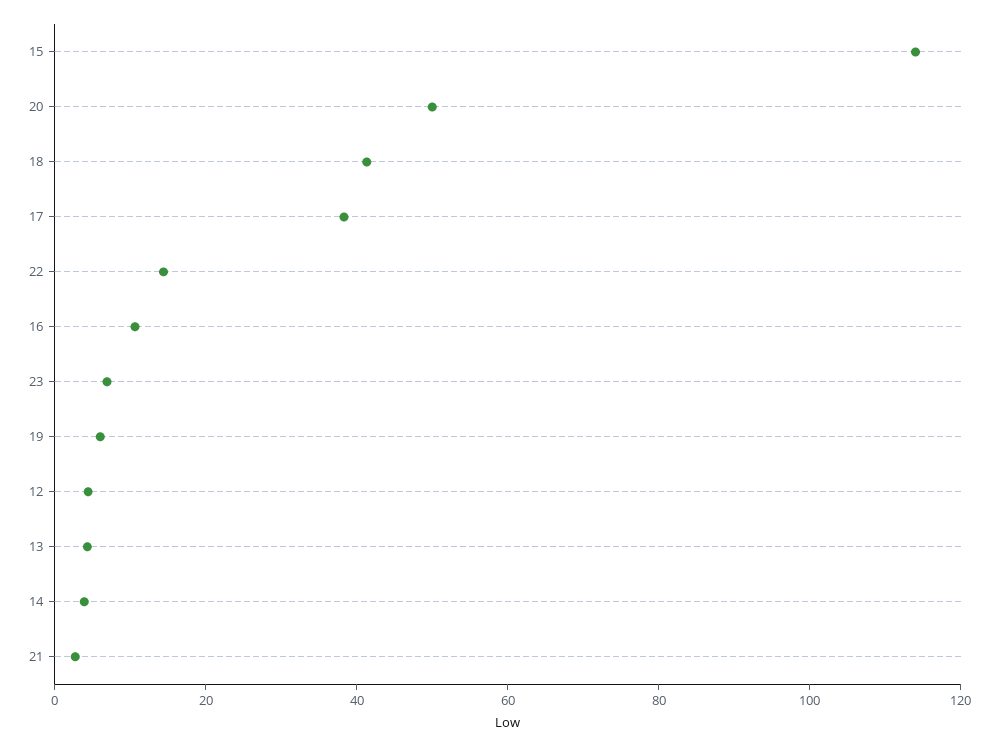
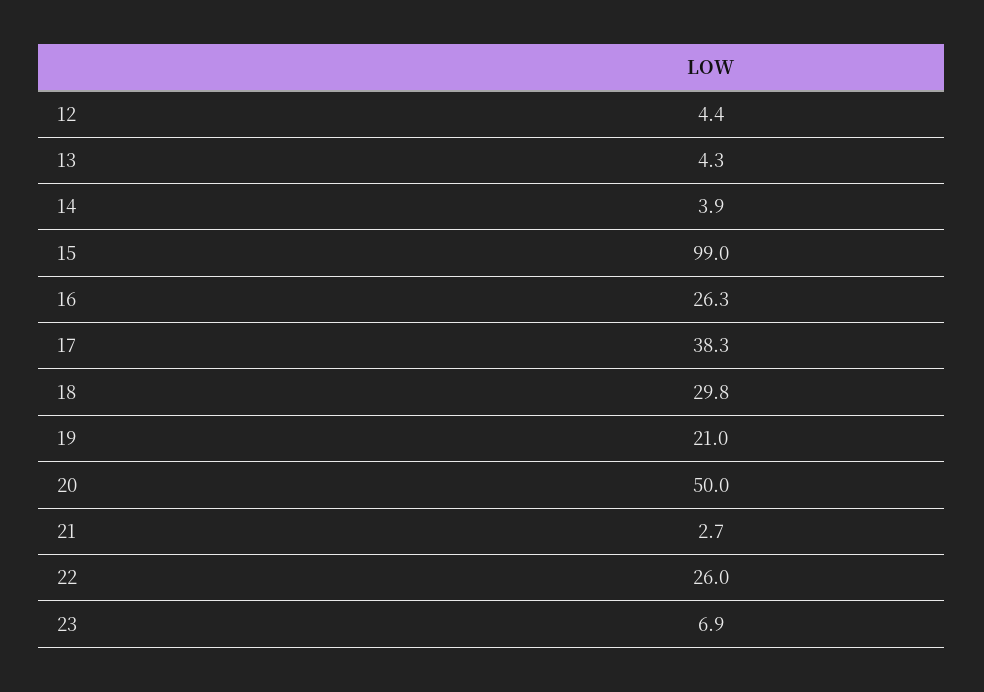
  {
-   "15": 115,
+   "15": 99,
    "20": 50,
-   "18": 40,
+   "18": 29.8,
    "17": 38.3,
-   "22": 15,
+   "22": 26,
-   "16": 10,
+   "16": 26.3,
    "23": 6.9,
-   "19": 5,
+   "19": 21,
    "12": 4.4,
    "13": 4.3,
    "14": 3.9,
    "21": 2.7
  }

